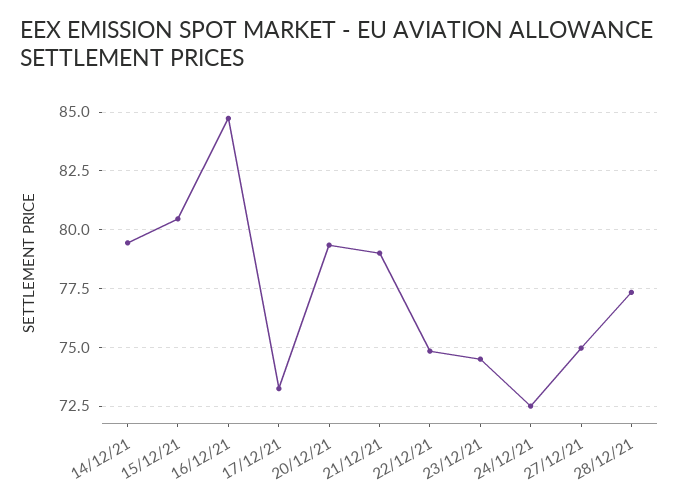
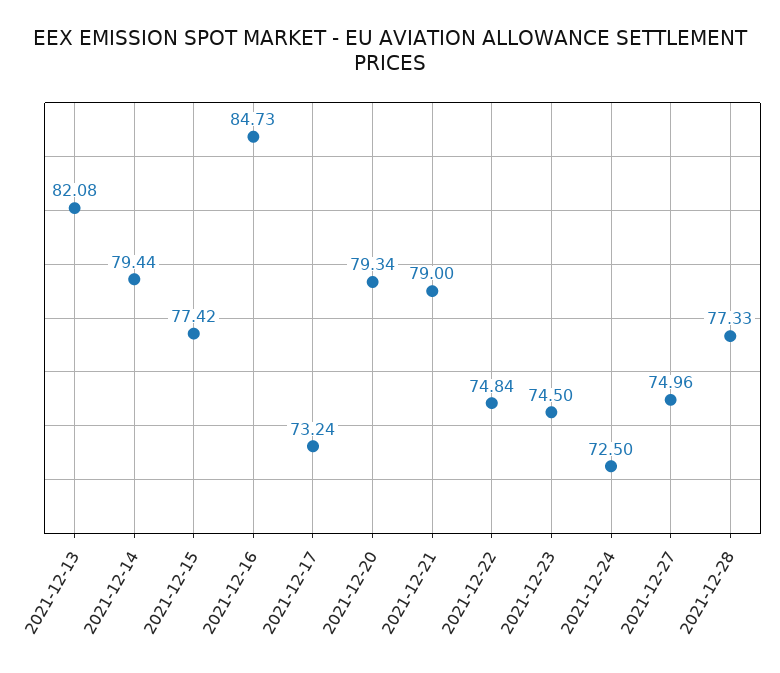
  {
    "14/12/21": 79.44,
-   "15/12/21": 80.5,
+   "15/12/21": 77.42,
    "16/12/21": 84.73,
    "17/12/21": 73.24,
    "20/12/21": 79.34,
    "21/12/21": 79,
    "22/12/21": 74.84,
    "23/12/21": 74.5,
    "24/12/21": 72.5,
    "27/12/21": 74.96,
-   "28/12/21": 77.33
+   "28/12/21": 77.33,
+   "2021-12-13": 82.08
  }

